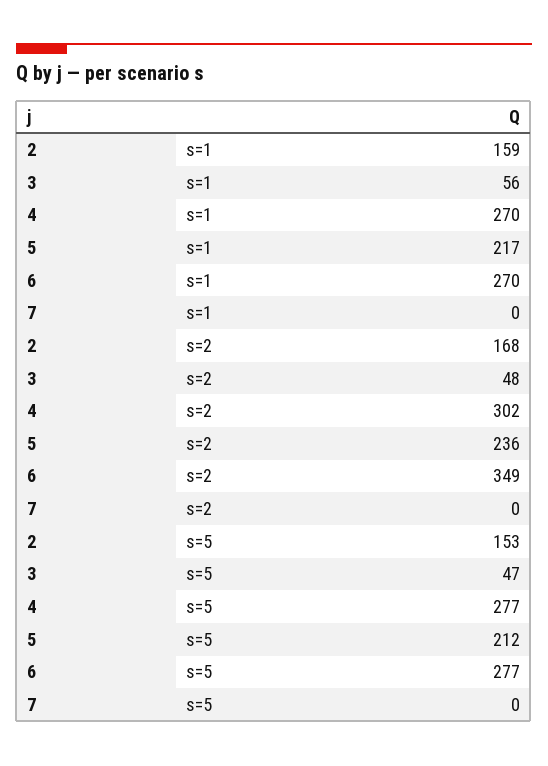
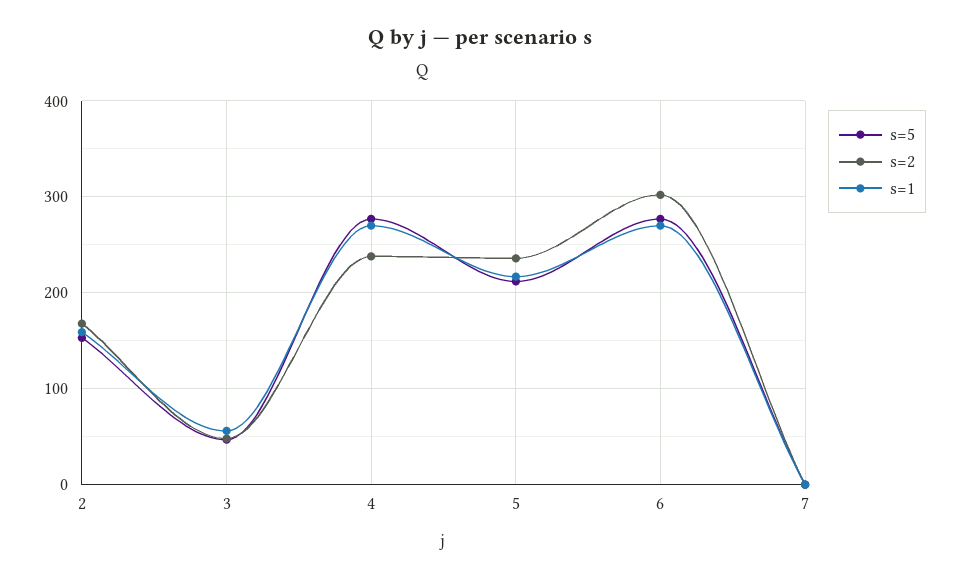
  {
    "s=1": {
      "2": 159,
      "3": 56,
      "4": 270,
      "5": 217,
      "6": 270,
      "7": 0
    },
    "s=2": {
      "2": 168,
      "3": 48,
-     "4": 302,
+     "4": 240,
      "5": 236,
-     "6": 349,
+     "6": 300,
      "7": 0
    },
    "s=5": {
      "2": 153,
      "3": 47,
      "4": 277,
      "5": 212,
      "6": 277,
      "7": 0
    }
  }

